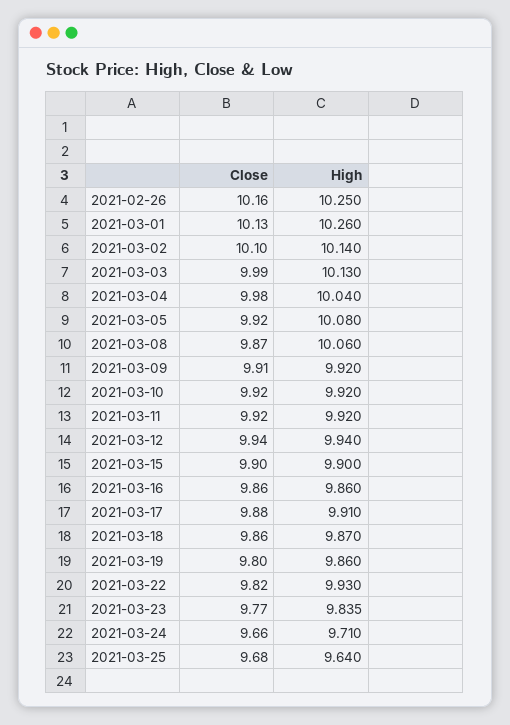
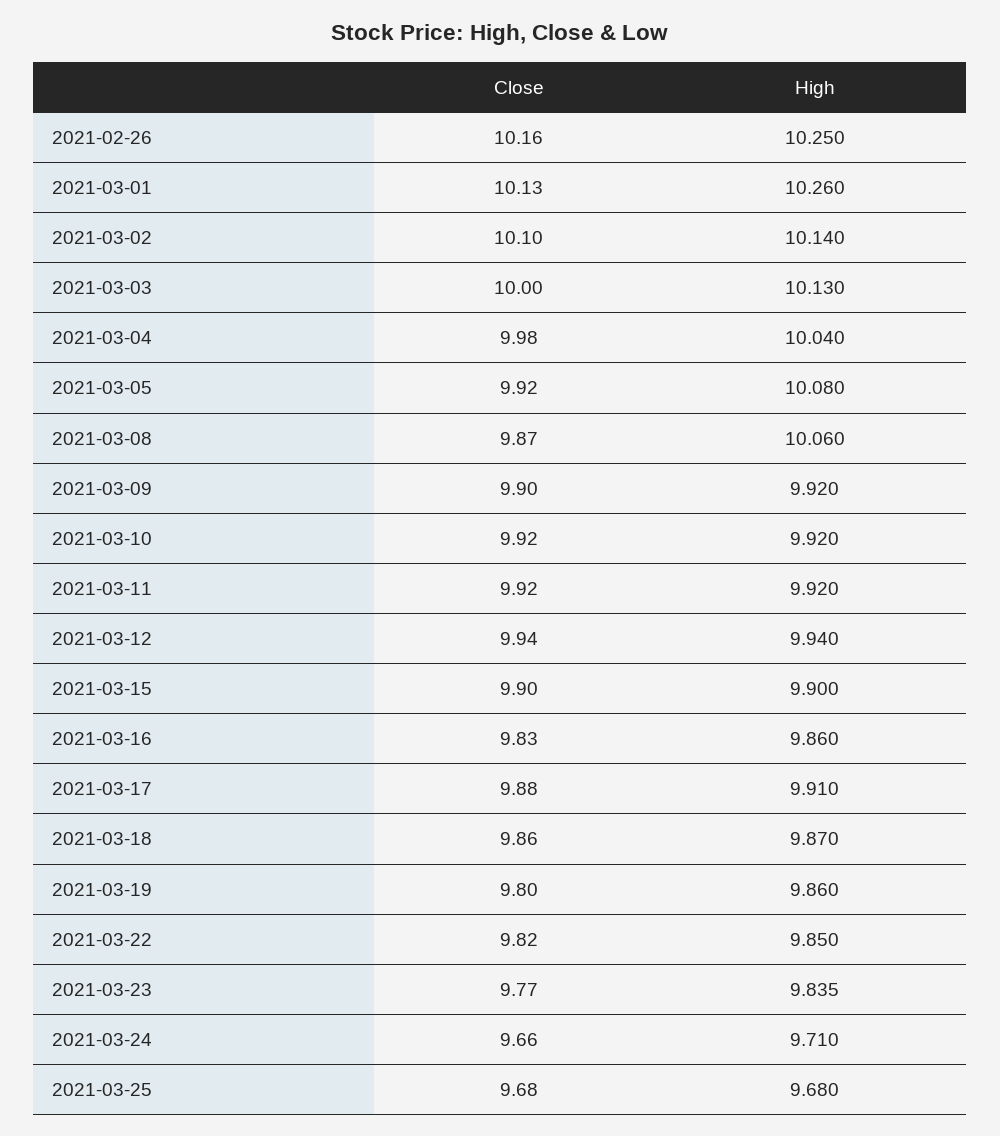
  {
    "Close": {
      "2021-02-26": 10.16,
      "2021-03-01": 10.13,
      "2021-03-02": 10.1,
-     "2021-03-03": 9.99,
+     "2021-03-03": 10,
      "2021-03-04": 9.98,
      "2021-03-05": 9.92,
      "2021-03-08": 9.87,
-     "2021-03-09": 9.91,
+     "2021-03-09": 9.9,
      "2021-03-10": 9.92,
      "2021-03-11": 9.92,
      "2021-03-12": 9.94,
      "2021-03-15": 9.9,
-     "2021-03-16": 9.86,
+     "2021-03-16": 9.83,
      "2021-03-17": 9.88,
      "2021-03-18": 9.86,
      "2021-03-19": 9.8,
      "2021-03-22": 9.82,
      "2021-03-23": 9.77,
      "2021-03-24": 9.66,
      "2021-03-25": 9.68
    },
    "High": {
      "2021-02-26": 10.25,
      "2021-03-01": 10.26,
      "2021-03-02": 10.14,
      "2021-03-03": 10.13,
      "2021-03-04": 10.04,
      "2021-03-05": 10.08,
      "2021-03-08": 10.06,
      "2021-03-09": 9.92,
      "2021-03-10": 9.92,
      "2021-03-11": 9.92,
      "2021-03-12": 9.94,
      "2021-03-15": 9.9,
      "2021-03-16": 9.86,
      "2021-03-17": 9.91,
      "2021-03-18": 9.87,
      "2021-03-19": 9.86,
-     "2021-03-22": 9.93,
+     "2021-03-22": 9.85,
      "2021-03-23": 9.835,
      "2021-03-24": 9.71,
-     "2021-03-25": 9.64
+     "2021-03-25": 9.68
    }
  }

